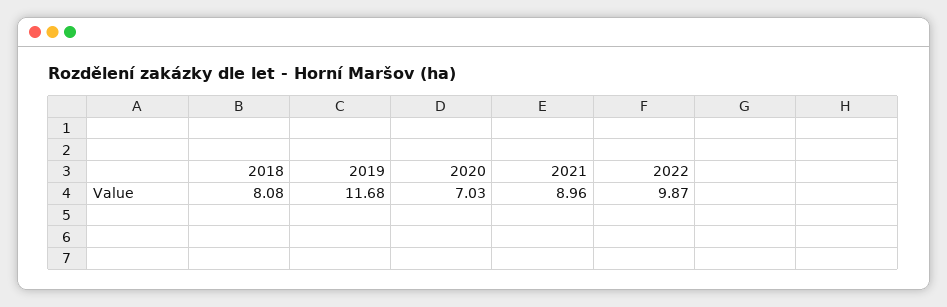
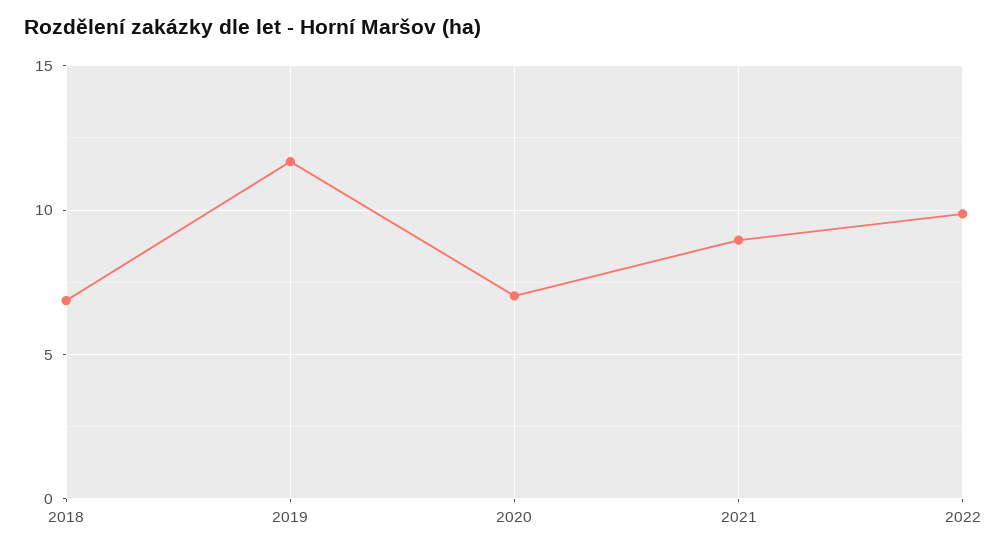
  {
-   "2018": 8.08,
+   "2018": 7,
    "2019": 11.68,
    "2020": 7.03,
    "2021": 8.96,
    "2022": 9.87
  }

